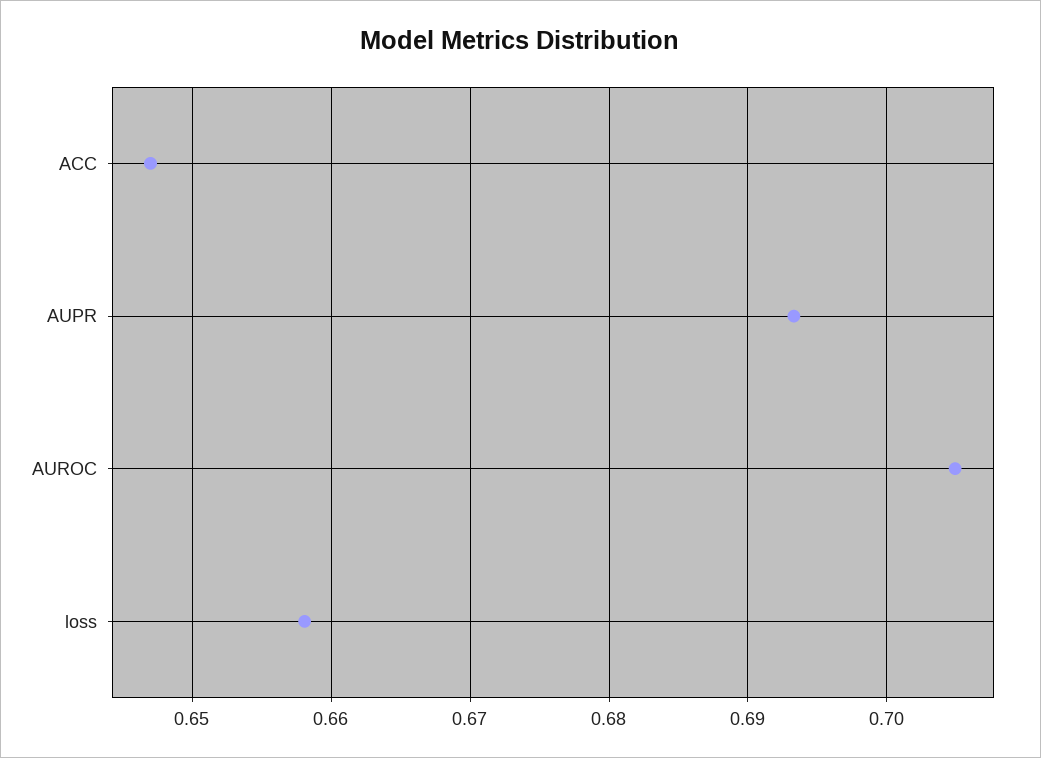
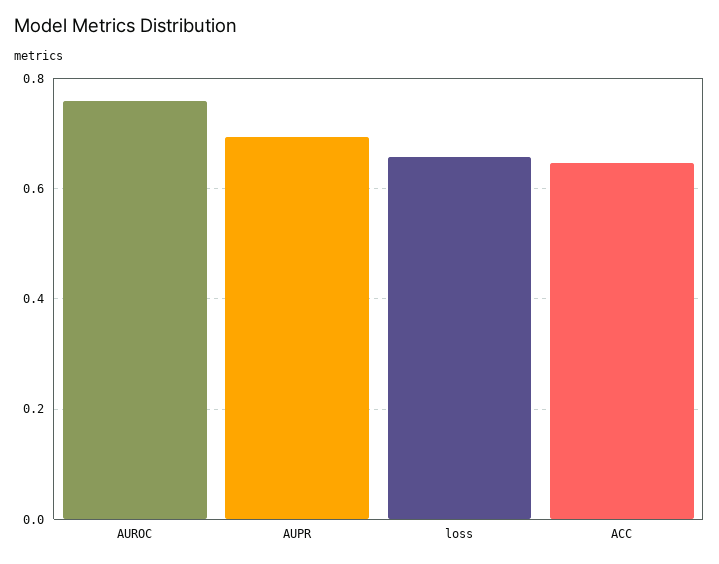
  {
    "ACC": 0.647,
    "AUPR": 0.693,
-   "AUROC": 0.705,
+   "AUROC": 0.76,
    "loss": 0.658
  }

